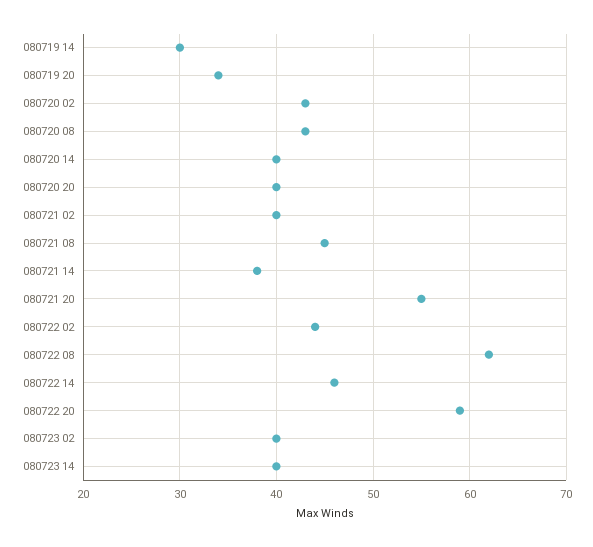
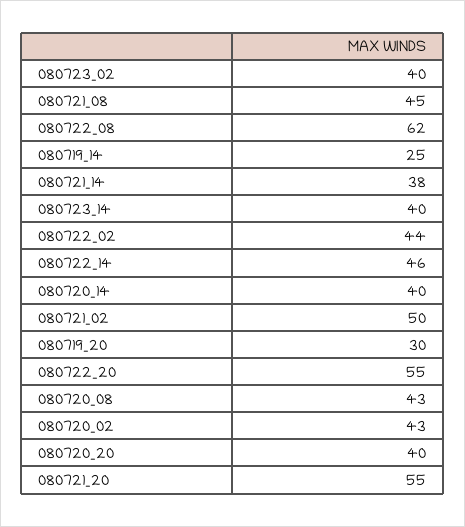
  {
-   "080719 14": 30,
+   "080719 14": 25,
-   "080719 20": 34,
+   "080719 20": 30,
    "080720 02": 43,
    "080720 08": 43,
    "080720 14": 40,
    "080720 20": 40,
-   "080721 02": 40,
+   "080721 02": 50,
    "080721 08": 45,
    "080721 14": 38,
    "080721 20": 55,
    "080722 02": 44,
    "080722 08": 62,
    "080722 14": 46,
-   "080722 20": 59,
+   "080722 20": 55,
    "080723 02": 40,
    "080723 14": 40
  }

